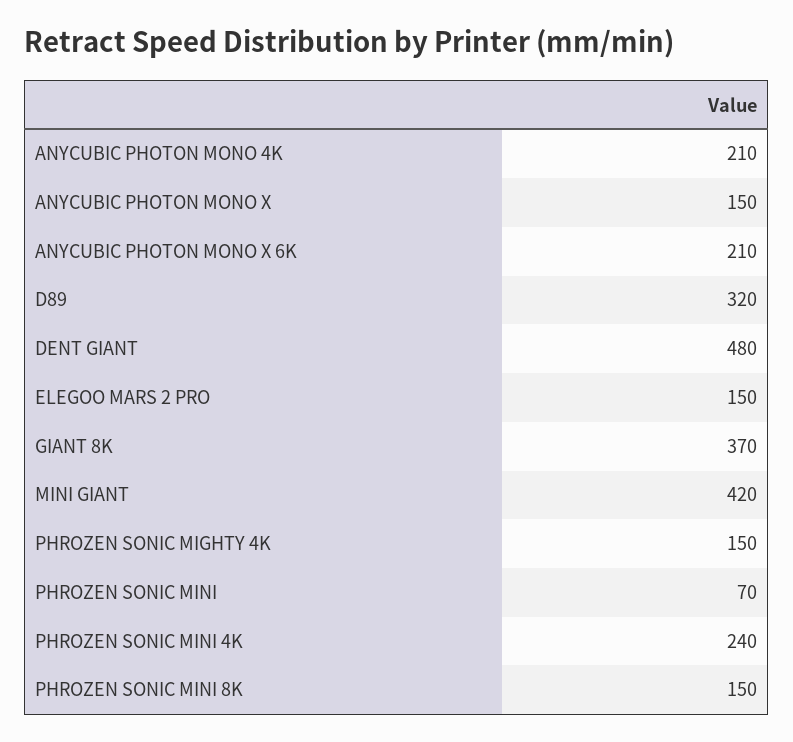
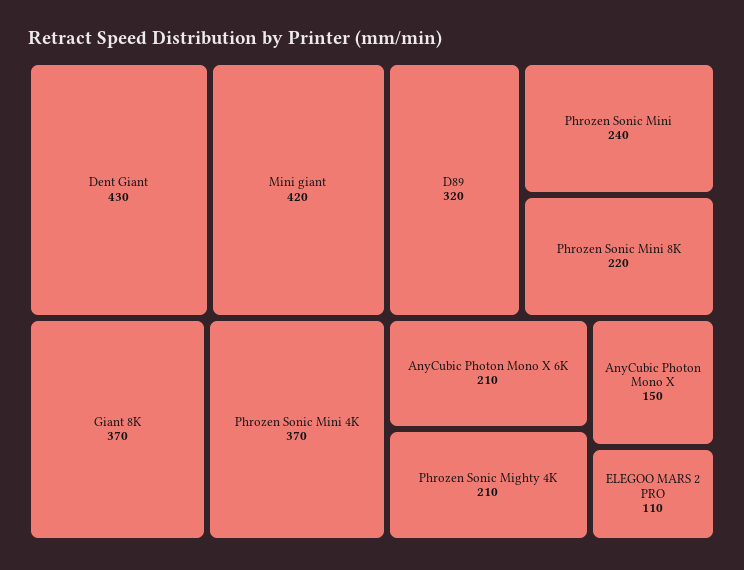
  {
-   "ANYCUBIC PHOTON MONO 4K": 210,
    "ANYCUBIC PHOTON MONO X": 150,
    "ANYCUBIC PHOTON MONO X 6K": 210,
    "D89": 320,
-   "DENT GIANT": 480,
+   "DENT GIANT": 430,
-   "ELEGOO MARS 2 PRO": 150,
+   "ELEGOO MARS 2 PRO": 110,
    "GIANT 8K": 370,
    "MINI GIANT": 420,
-   "PHROZEN SONIC MIGHTY 4K": 150,
+   "PHROZEN SONIC MIGHTY 4K": 210,
-   "PHROZEN SONIC MINI": 70,
+   "PHROZEN SONIC MINI": 240,
-   "PHROZEN SONIC MINI 4K": 240,
+   "PHROZEN SONIC MINI 4K": 370,
-   "PHROZEN SONIC MINI 8K": 150
+   "PHROZEN SONIC MINI 8K": 220
  }

